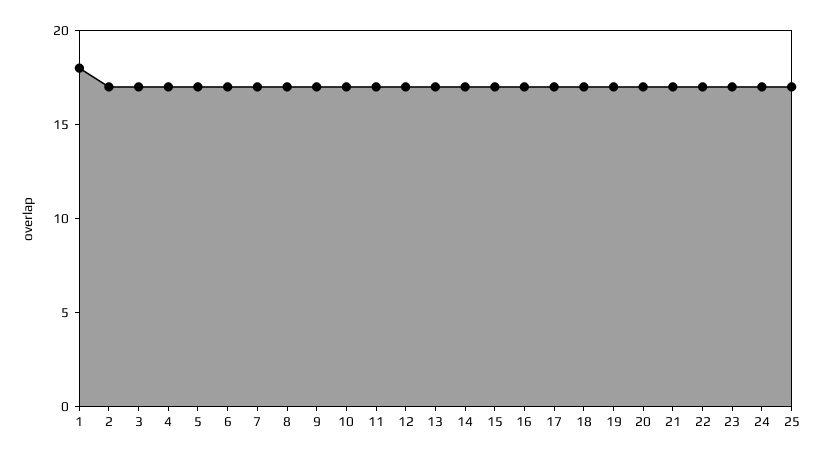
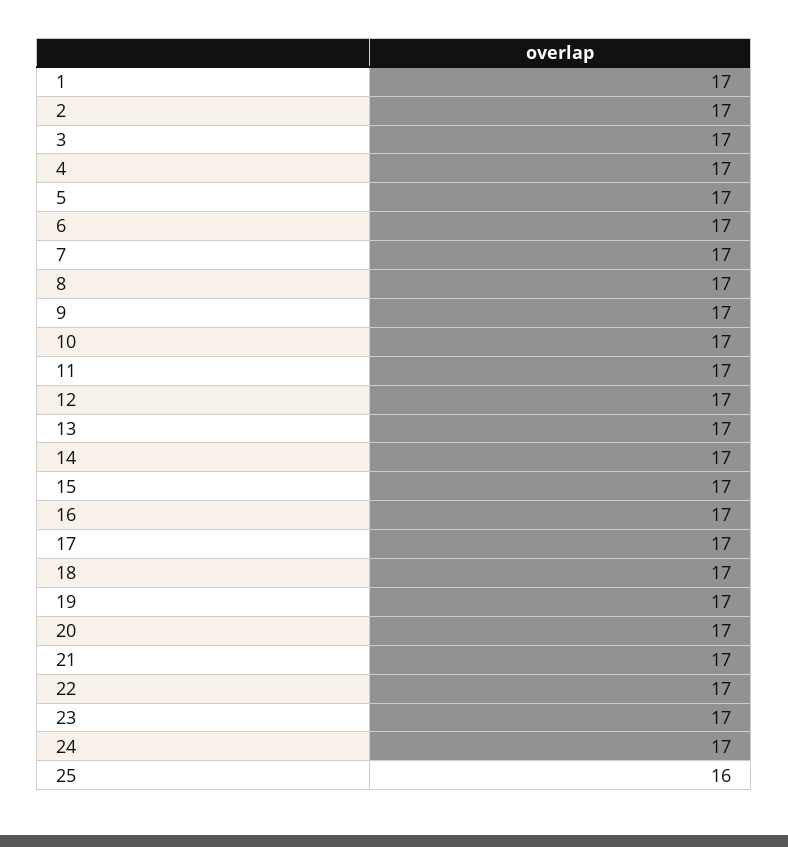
  {
-   "1": 18,
+   "1": 17,
    "2": 17,
    "3": 17,
    "4": 17,
    "5": 17,
    "6": 17,
    "7": 17,
    "8": 17,
    "9": 17,
    "10": 17,
    "11": 17,
    "12": 17,
    "13": 17,
    "14": 17,
    "15": 17,
    "16": 17,
    "17": 17,
    "18": 17,
    "19": 17,
    "20": 17,
    "21": 17,
    "22": 17,
    "23": 17,
    "24": 17,
-   "25": 17
+   "25": 16
  }

